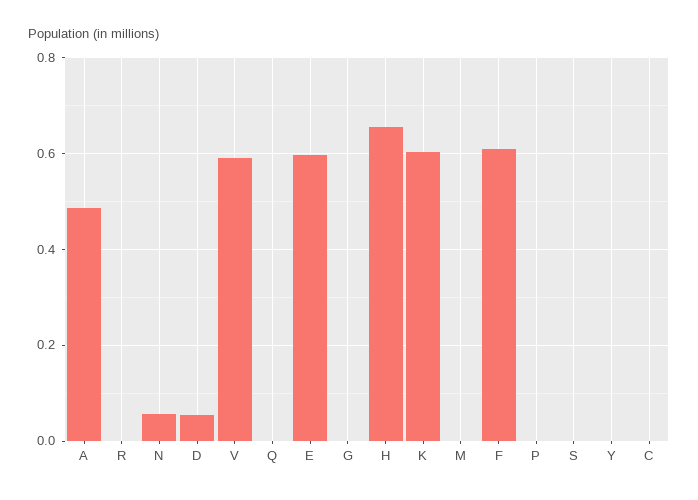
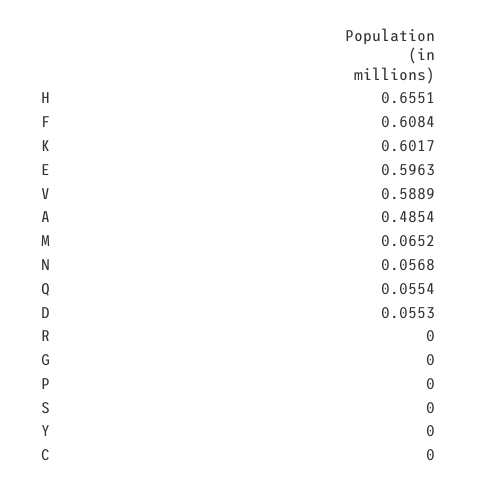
  {
    "A": 0.4854,
    "R": 0,
    "N": 0.0568,
    "D": 0.0553,
    "V": 0.5889,
-   "Q": 0,
+   "Q": 0.0554,
    "E": 0.5963,
    "G": 0,
    "H": 0.6551,
    "K": 0.6017,
-   "M": 0,
+   "M": 0.0652,
    "F": 0.6084,
    "P": 0,
    "S": 0,
    "Y": 0,
    "C": 0
  }

